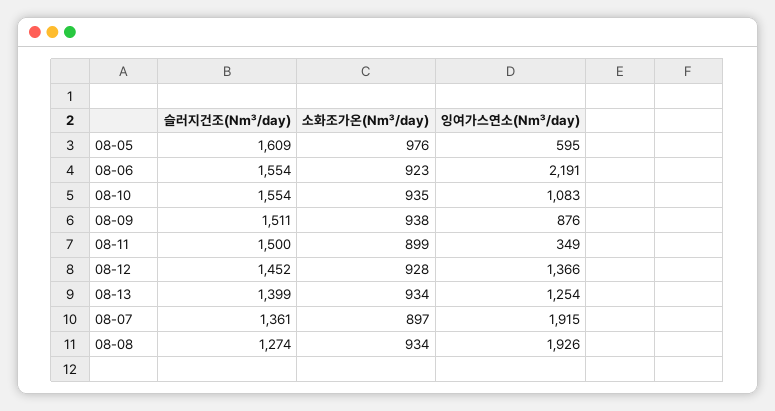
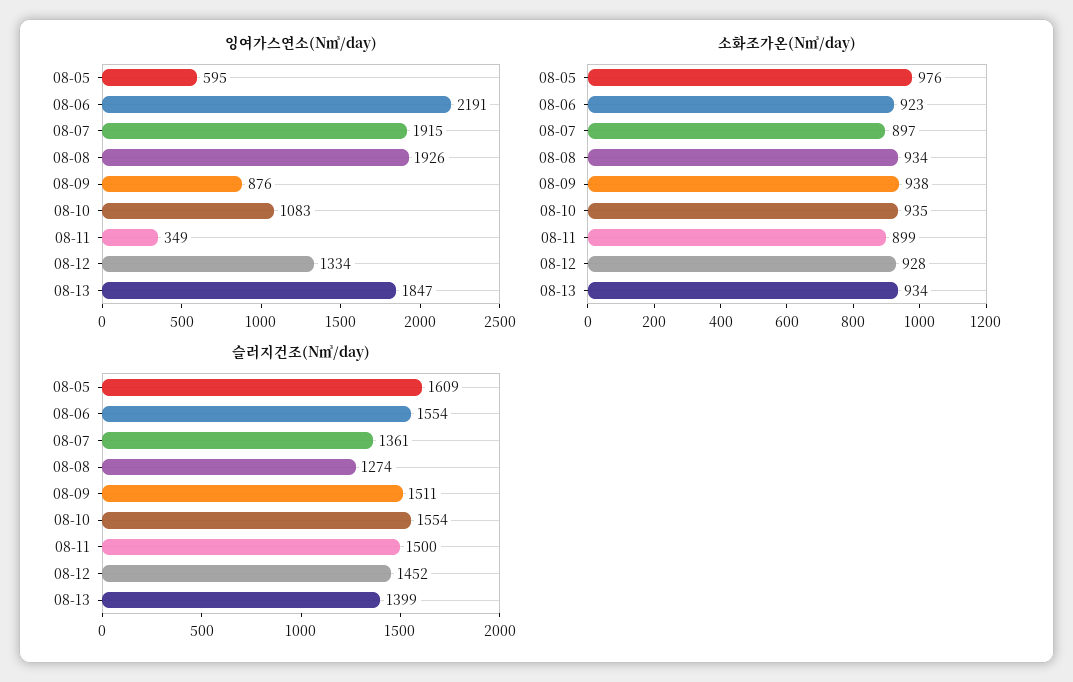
  {
    "슬러지건조(N㎥/day)": {
      "08-05": 1609,
      "08-06": 1554,
      "08-10": 1554,
      "08-09": 1511,
      "08-11": 1500,
      "08-12": 1452,
      "08-13": 1399,
      "08-07": 1361,
      "08-08": 1274
    },
    "소화조가온(N㎥/day)": {
      "08-05": 976,
      "08-06": 923,
      "08-10": 935,
      "08-09": 938,
      "08-11": 899,
      "08-12": 928,
      "08-13": 934,
      "08-07": 897,
      "08-08": 934
    },
    "잉여가스연소(N㎥/day)": {
      "08-05": 595,
      "08-06": 2191,
      "08-10": 1083,
      "08-09": 876,
      "08-11": 349,
-     "08-12": 1366,
+     "08-12": 1334,
-     "08-13": 1254,
+     "08-13": 1847,
      "08-07": 1915,
      "08-08": 1926
    }
  }

